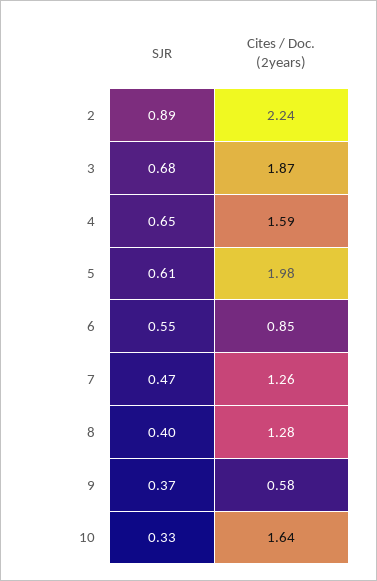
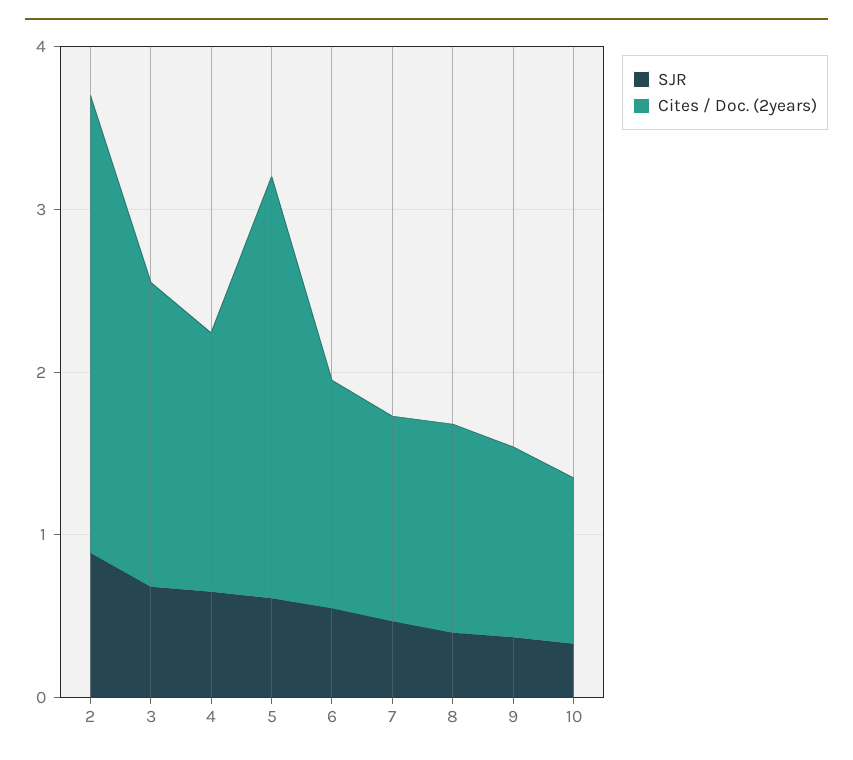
  {
    "SJR": {
      "2": 0.89,
      "3": 0.68,
      "4": 0.65,
      "5": 0.61,
      "6": 0.55,
      "7": 0.47,
      "8": 0.4,
      "9": 0.37,
      "10": 0.33
    },
    "Cites / Doc. (2years)": {
-     "2": 2.24,
+     "2": 2.8,
      "3": 1.87,
      "4": 1.59,
-     "5": 1.98,
+     "5": 2.6,
-     "6": 0.85,
+     "6": 1.4,
      "7": 1.26,
      "8": 1.28,
-     "9": 0.58,
+     "9": 1.2,
-     "10": 1.64
+     "10": 1
    }
  }

